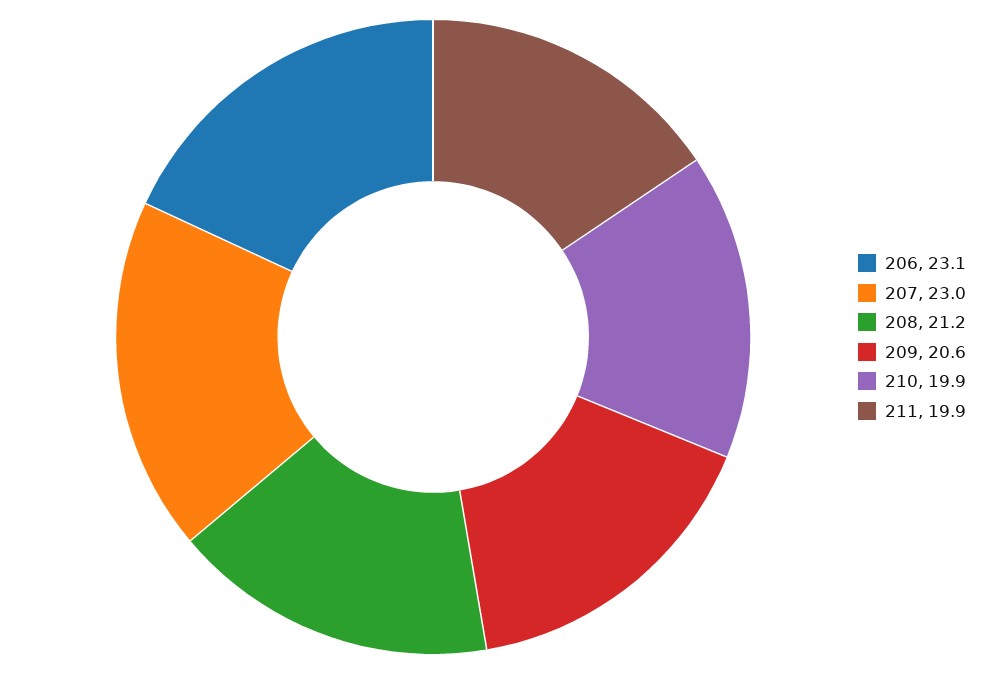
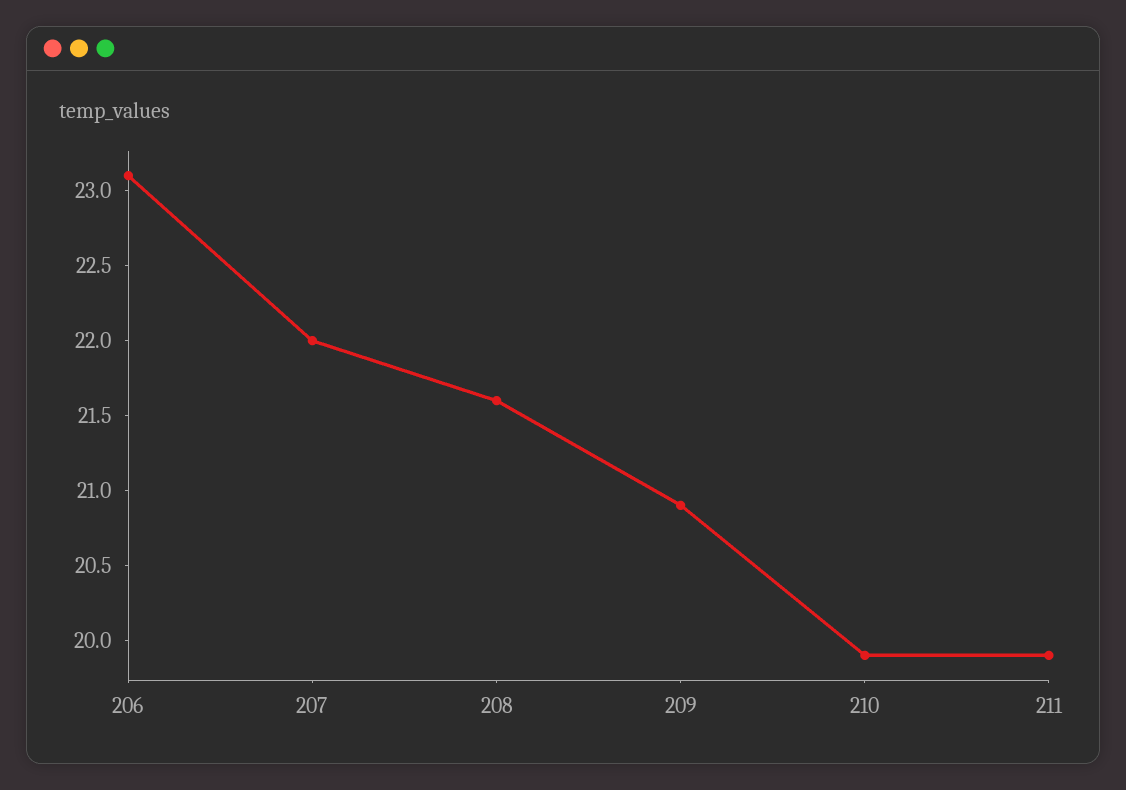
  {
    "206": 23.1,
-   "207": 23,
+   "207": 22,
-   "208": 21.2,
+   "208": 21.6,
-   "209": 20.6,
+   "209": 20.9,
    "210": 19.9,
    "211": 19.9
  }

